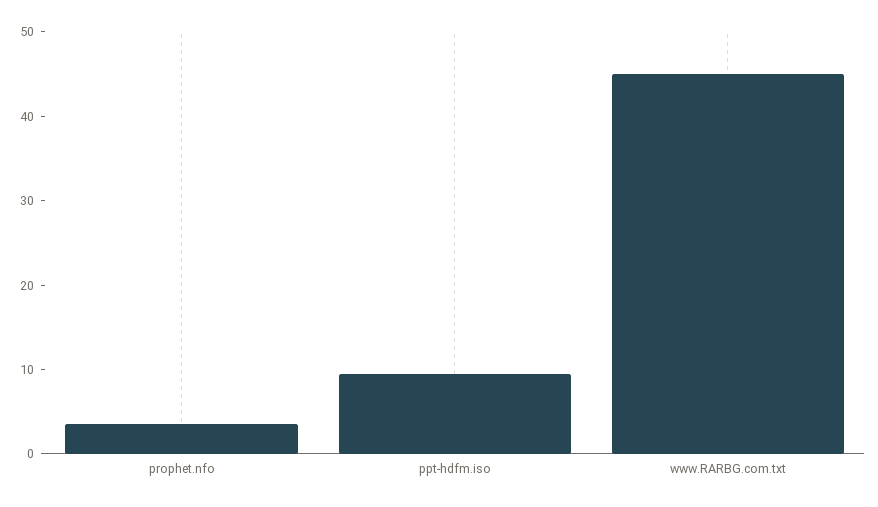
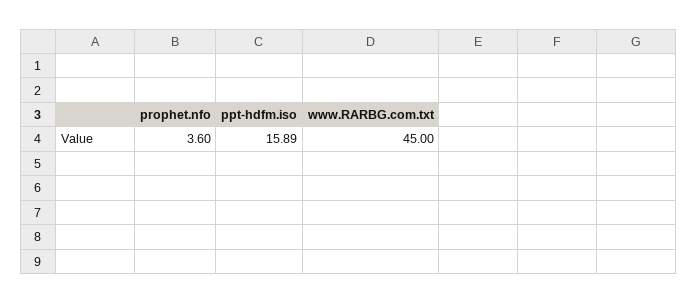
  {
    "prophet.nfo": 3.6,
-   "ppt-hdfm.iso": 10,
+   "ppt-hdfm.iso": 15.89,
    "www.RARBG.com.txt": 45
  }

